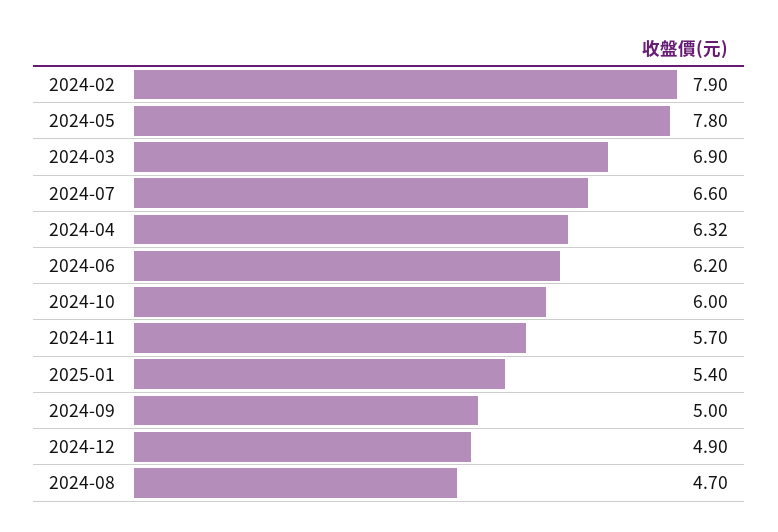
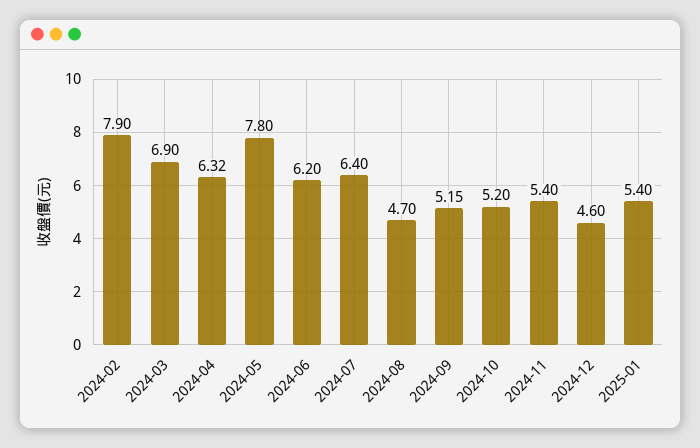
  {
    "2024-02": 7.9,
    "2024-05": 7.8,
    "2024-03": 6.9,
-   "2024-07": 6.6,
+   "2024-07": 6.4,
    "2024-04": 6.32,
    "2024-06": 6.2,
-   "2024-10": 6,
+   "2024-10": 5.2,
-   "2024-11": 5.7,
+   "2024-11": 5.4,
    "2025-01": 5.4,
-   "2024-09": 5,
+   "2024-09": 5.15,
-   "2024-12": 4.9,
+   "2024-12": 4.6,
    "2024-08": 4.7
  }

